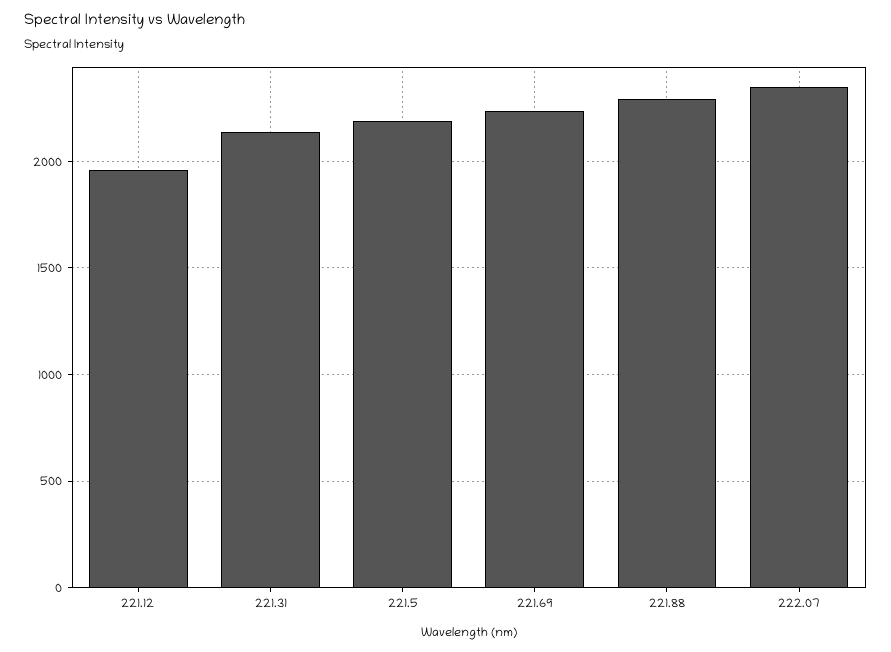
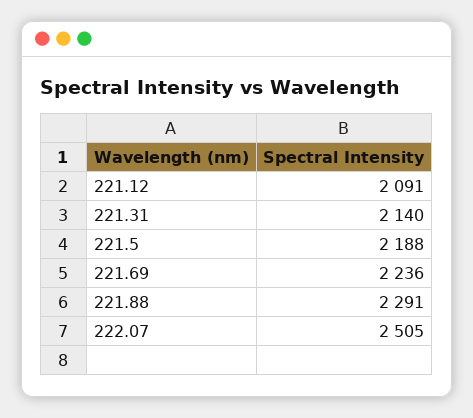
  {
-   "221.12": 1950,
+   "221.12": 2091,
    "221.31": 2140,
    "221.5": 2188,
    "221.69": 2236,
    "221.88": 2291,
-   "222.07": 2350
+   "222.07": 2505
  }

